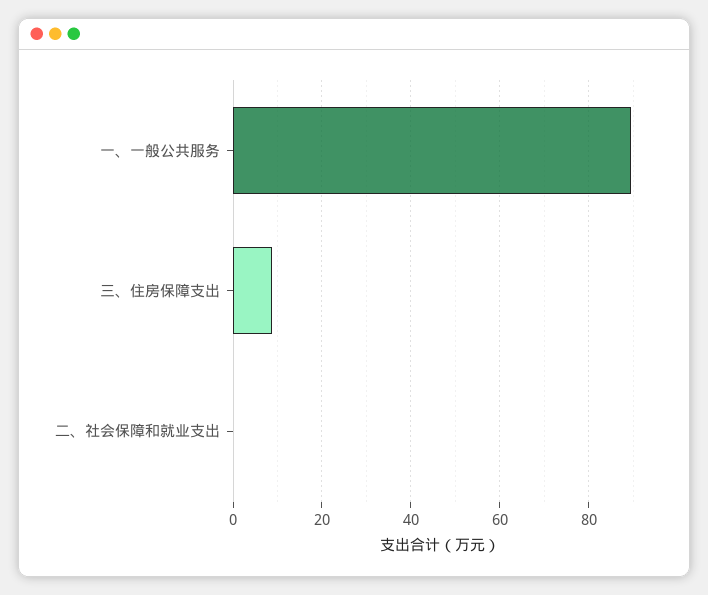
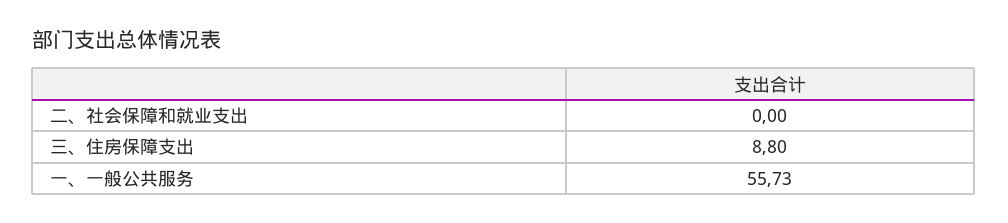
  {
-   "一、一般公共服务": 90,
+   "一、一般公共服务": 55.73,
    "三、住房保障支出": 8.8,
    "二、社会保障和就业支出": 0
  }

